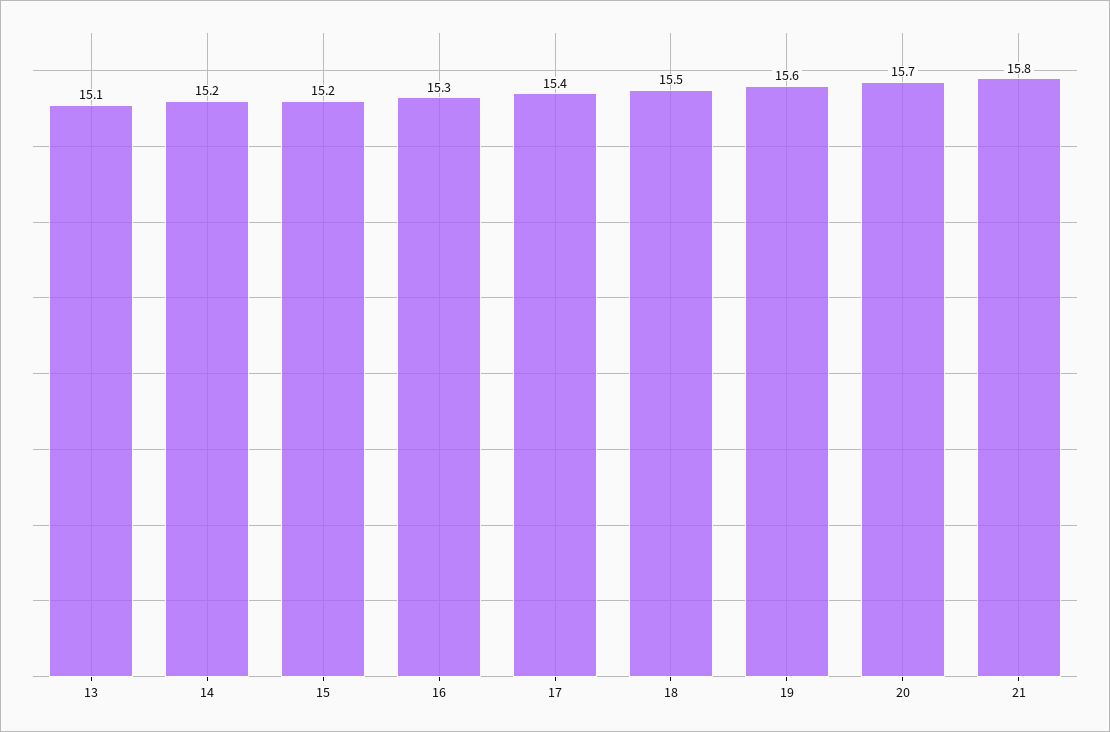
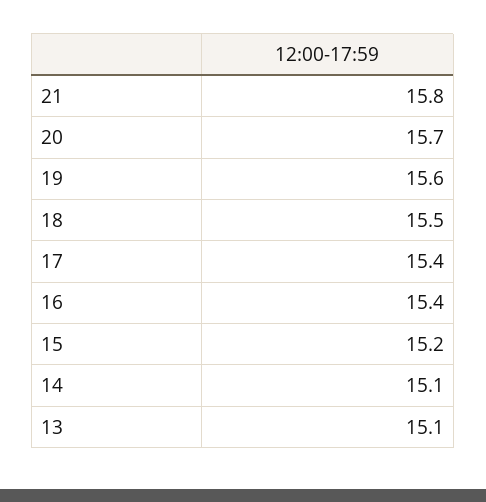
  {
    "13": 15.1,
-   "14": 15.2,
+   "14": 15.1,
    "15": 15.2,
-   "16": 15.3,
+   "16": 15.4,
    "17": 15.4,
    "18": 15.5,
    "19": 15.6,
    "20": 15.7,
    "21": 15.8
  }

